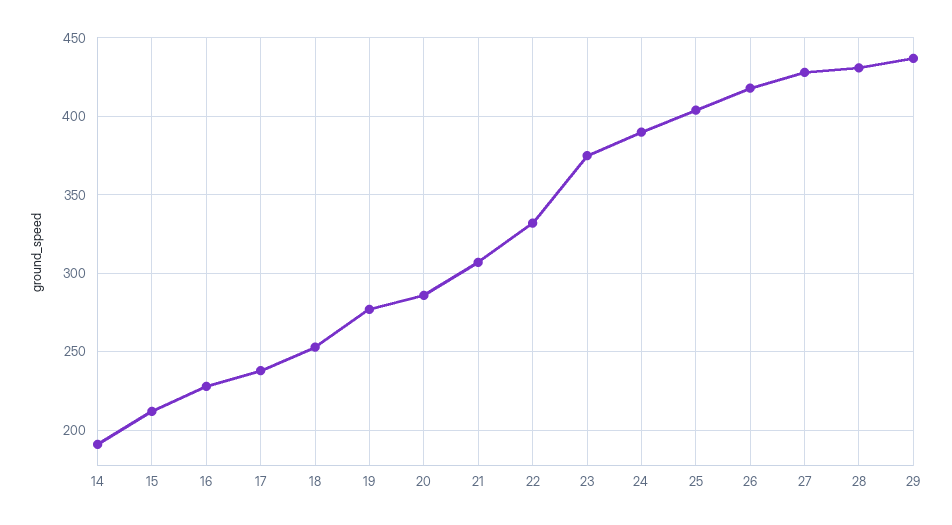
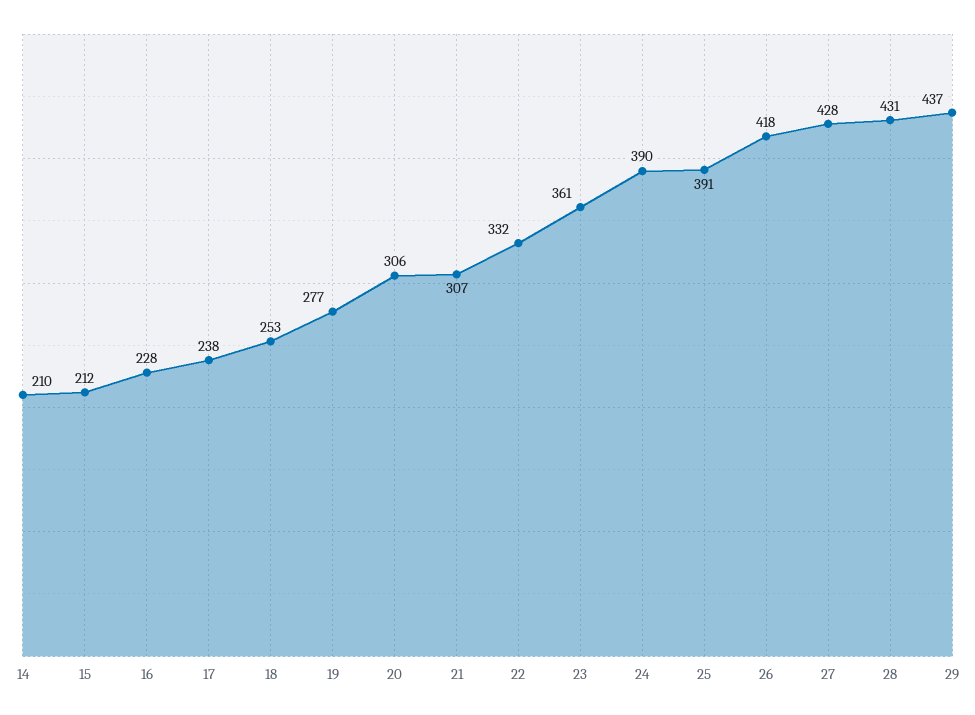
  {
-   "14": 190,
+   "14": 210,
    "15": 212,
    "16": 228,
    "17": 238,
    "18": 253,
    "19": 277,
-   "20": 285,
+   "20": 306,
    "21": 307,
    "22": 332,
-   "23": 375,
+   "23": 361,
    "24": 390,
-   "25": 405,
+   "25": 391,
    "26": 418,
    "27": 428,
    "28": 431,
    "29": 437
  }

